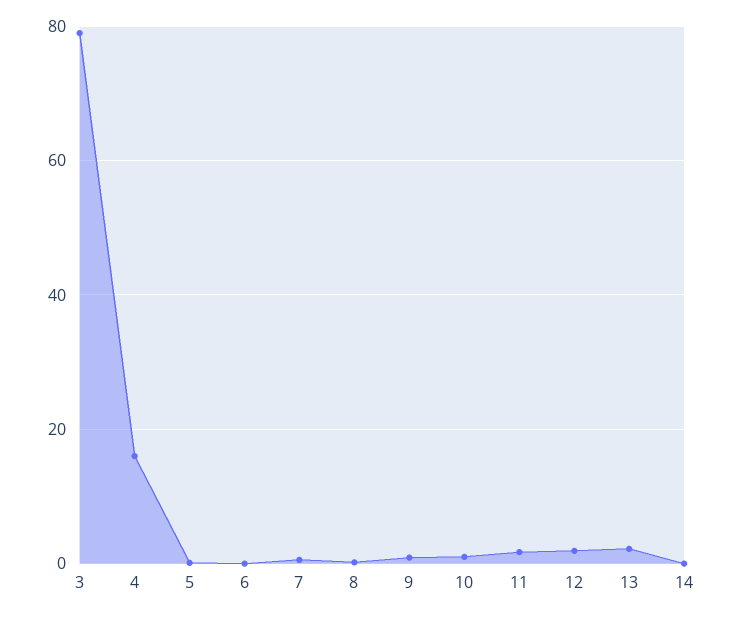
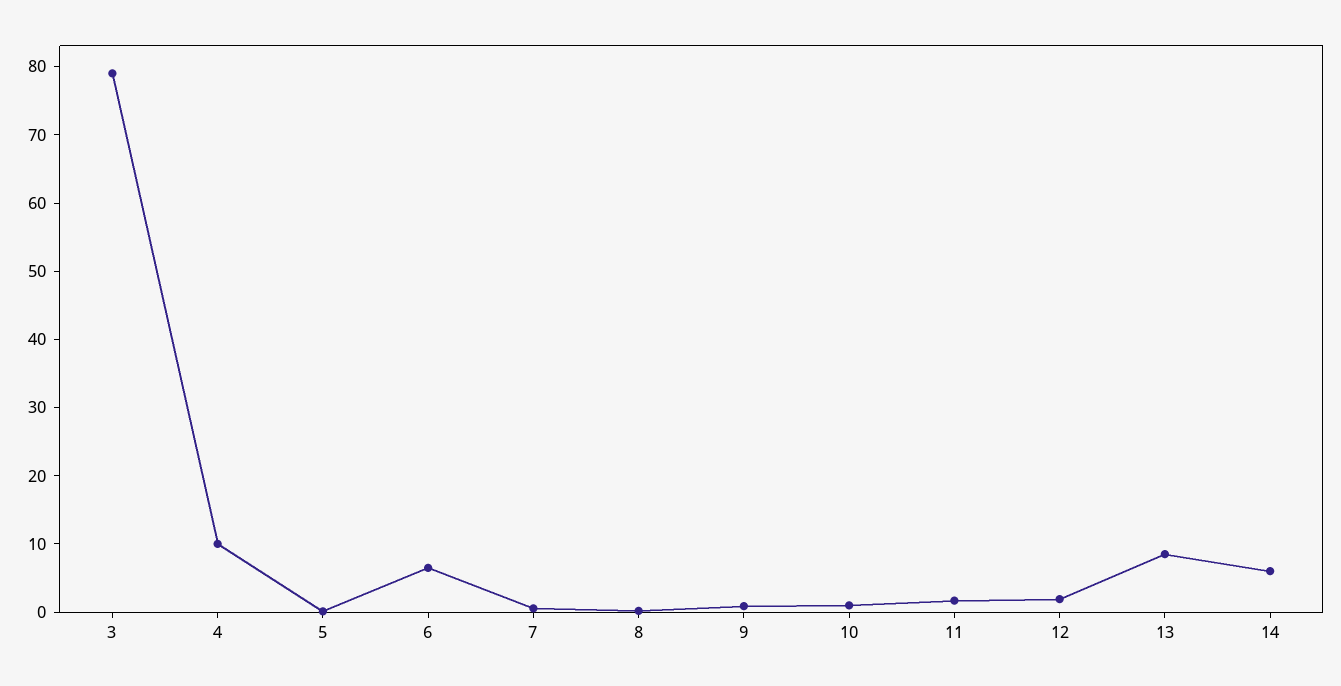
  {
    "3": 80,
-   "4": 16,
+   "4": 10,
    "5": 0,
-   "6": 0,
+   "6": 6,
    "7": 0,
    "8": 0,
    "9": 0,
    "10": 2,
    "11": 2,
    "12": 2,
-   "13": 2,
+   "13": 8,
-   "14": 0
+   "14": 6
  }

